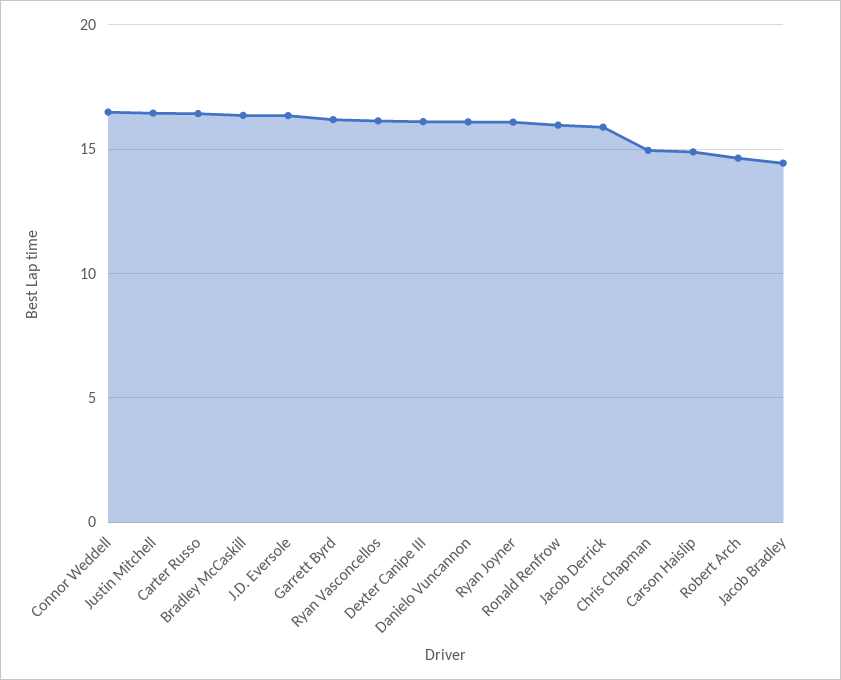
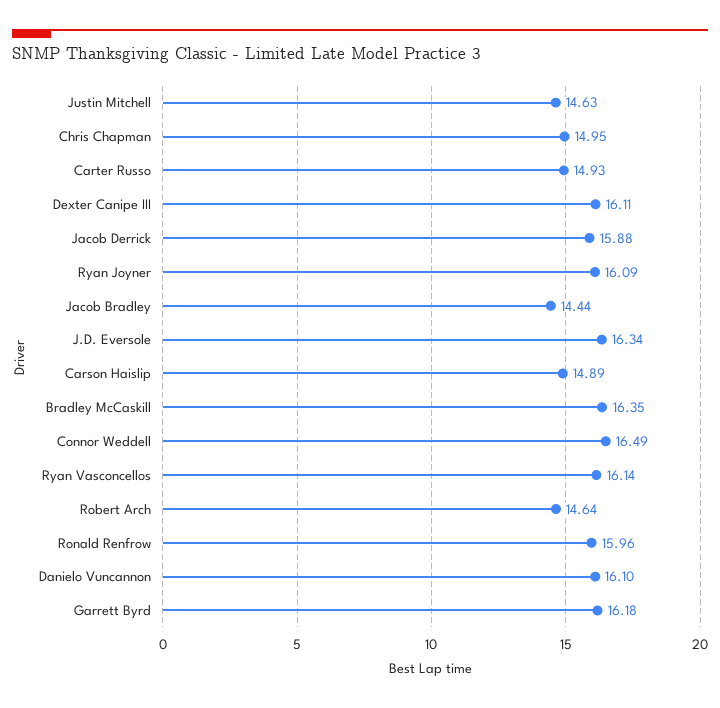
  {
    "Connor Weddell": 16.49,
-   "Justin Mitchell": 16.5,
+   "Justin Mitchell": 14.63,
-   "Carter Russo": 16.5,
+   "Carter Russo": 14.93,
    "Bradley McCaskill": 16.35,
    "J.D. Eversole": 16.34,
    "Garrett Byrd": 16.18,
    "Ryan Vasconcellos": 16.14,
    "Dexter Canipe III": 16.11,
    "Danielo Vuncannon": 16.1,
    "Ryan Joyner": 16.09,
    "Ronald Renfrow": 15.96,
    "Jacob Derrick": 15.88,
    "Chris Chapman": 14.95,
    "Carson Haislip": 14.89,
    "Robert Arch": 14.64,
    "Jacob Bradley": 14.44
  }

